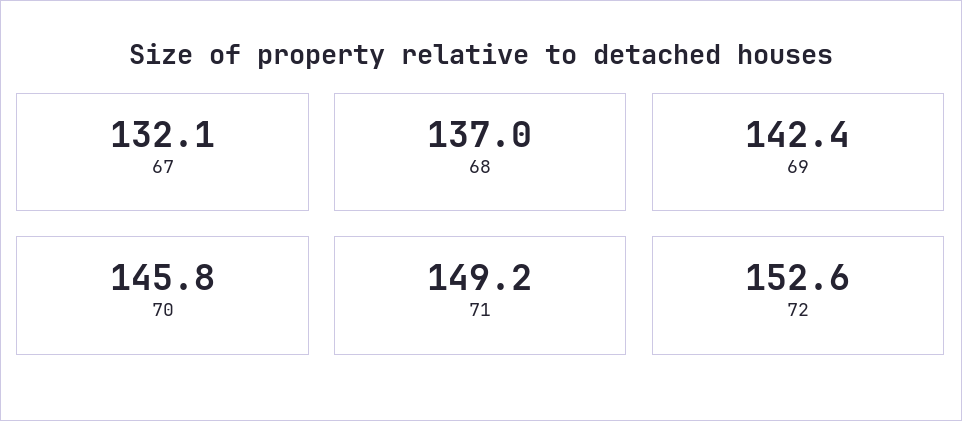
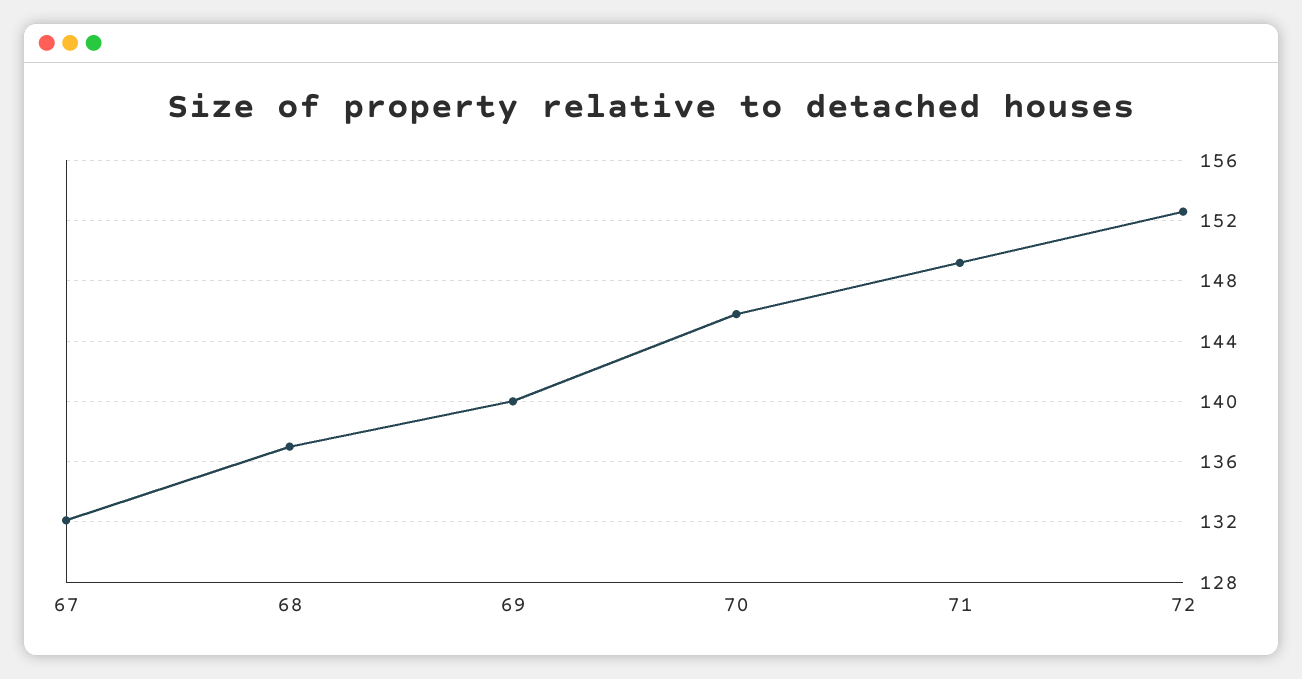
  {
    "67": 132.1,
    "68": 137,
-   "69": 142.4,
+   "69": 140,
    "70": 145.8,
    "71": 149.2,
    "72": 152.6
  }

